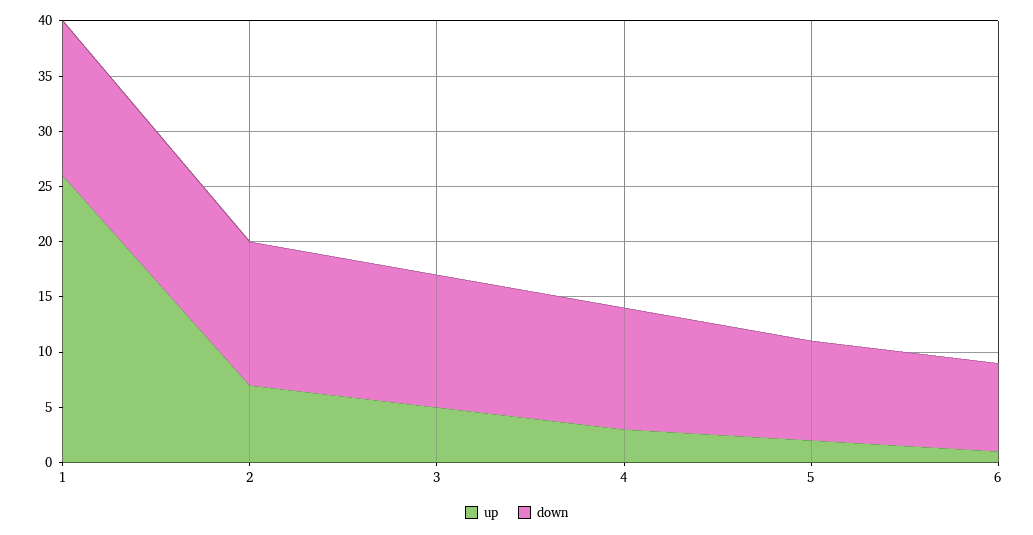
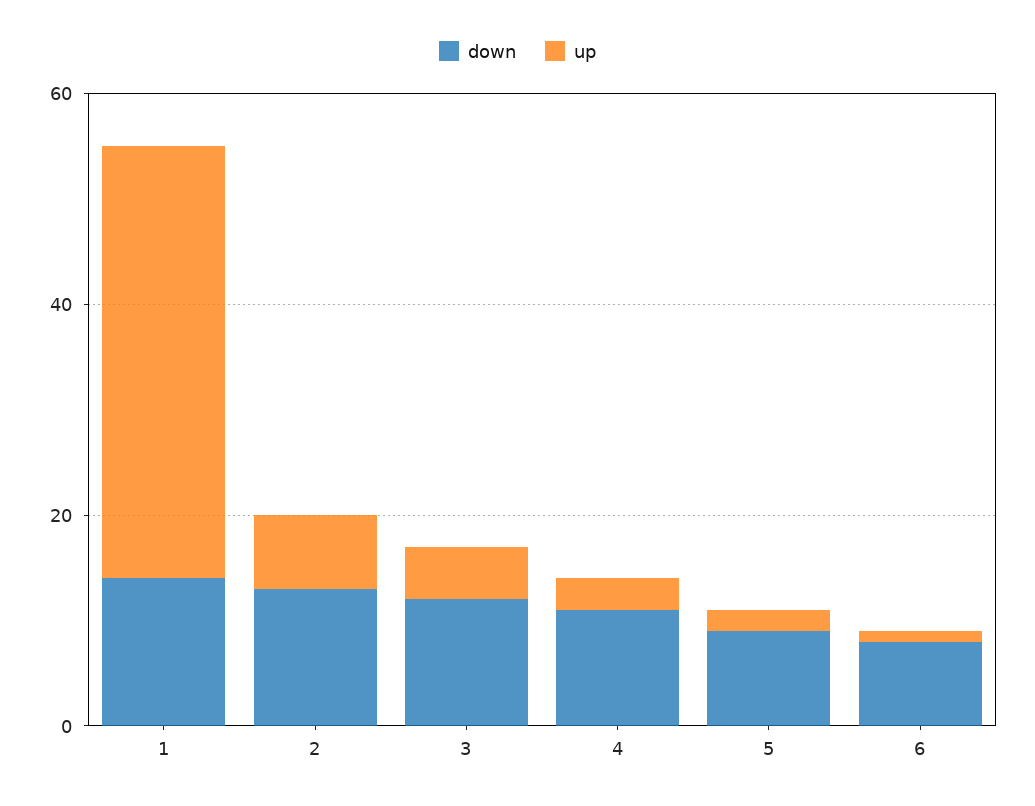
  {
    "up": {
-     "1": 26,
+     "1": 40,
      "2": 7,
      "3": 5,
      "4": 3,
      "5": 2,
      "6": 1
    },
    "down": {
      "1": 14,
      "2": 13,
      "3": 12,
      "4": 11,
      "5": 9,
      "6": 8
    }
  }

